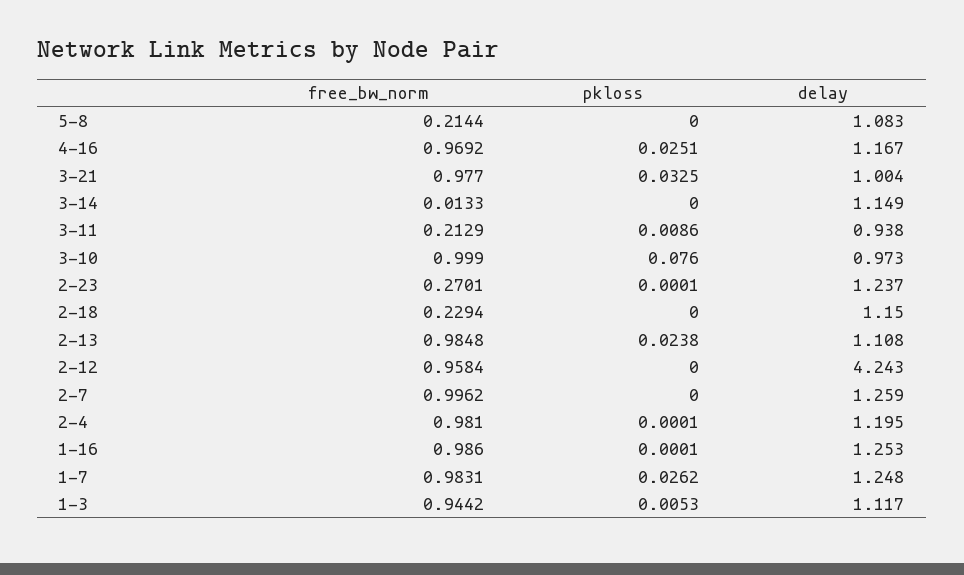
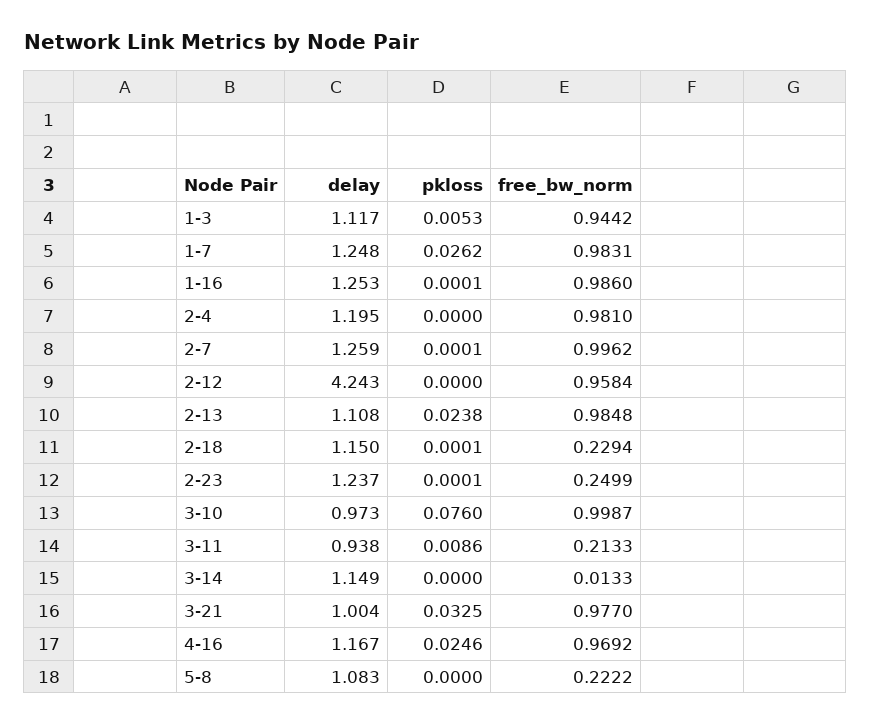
  {
    "free_bw_norm": {
-     "5-8": 0.2144,
+     "5-8": 0.2222,
      "4-16": 0.9692,
      "3-21": 0.977,
      "3-14": 0.0133,
-     "3-11": 0.2129,
+     "3-11": 0.2133,
-     "3-10": 0.999,
+     "3-10": 0.9987,
-     "2-23": 0.2701,
+     "2-23": 0.2499,
      "2-18": 0.2294,
      "2-13": 0.9848,
      "2-12": 0.9584,
      "2-7": 0.9962,
      "2-4": 0.981,
      "1-16": 0.986,
      "1-7": 0.9831,
      "1-3": 0.9442
    },
    "pkloss": {
      "5-8": 0,
-     "4-16": 0.0251,
+     "4-16": 0.0246,
      "3-21": 0.0325,
      "3-14": 0,
      "3-11": 0.0086,
      "3-10": 0.076,
      "2-23": 0.0001,
-     "2-18": 0,
+     "2-18": 0.0001,
      "2-13": 0.0238,
      "2-12": 0,
-     "2-7": 0,
+     "2-7": 0.0001,
-     "2-4": 0.0001,
+     "2-4": 0,
      "1-16": 0.0001,
      "1-7": 0.0262,
      "1-3": 0.0053
    },
    "delay": {
      "5-8": 1.083,
      "4-16": 1.167,
      "3-21": 1.004,
      "3-14": 1.149,
      "3-11": 0.938,
      "3-10": 0.973,
      "2-23": 1.237,
      "2-18": 1.15,
      "2-13": 1.108,
      "2-12": 4.243,
      "2-7": 1.259,
      "2-4": 1.195,
      "1-16": 1.253,
      "1-7": 1.248,
      "1-3": 1.117
    }
  }

